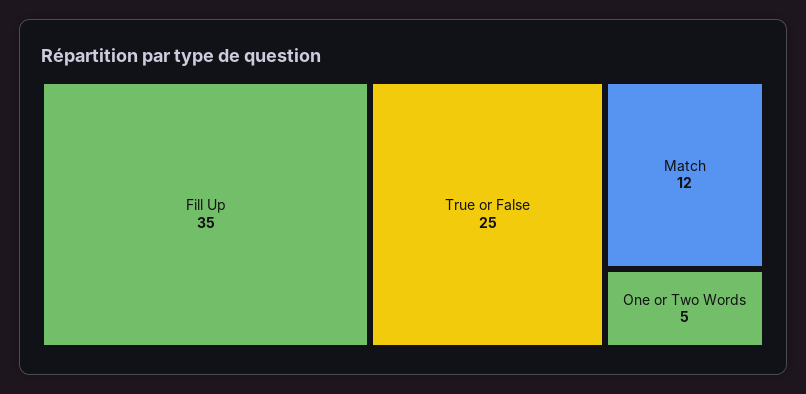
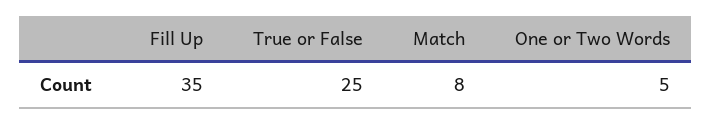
  {
    "Fill Up": 35,
    "True or False": 25,
-   "Match": 12,
+   "Match": 8,
    "One or Two Words": 5
  }

